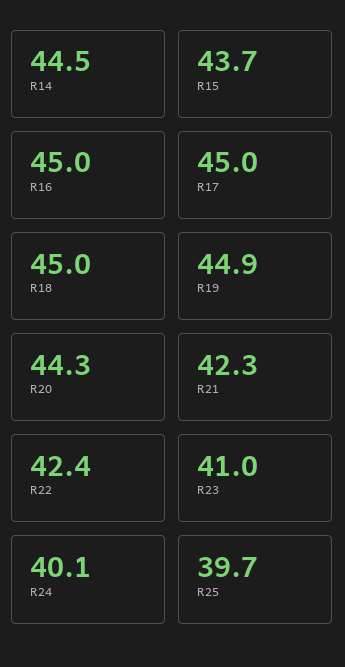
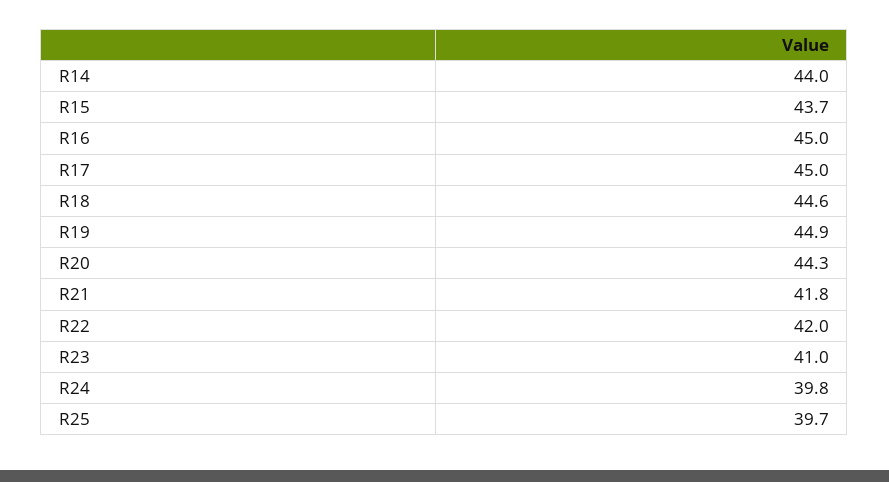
  {
-   "R14": 44.5,
+   "R14": 44,
    "R15": 43.7,
    "R16": 45,
    "R17": 45,
-   "R18": 45,
+   "R18": 44.6,
    "R19": 44.9,
    "R20": 44.3,
-   "R21": 42.3,
+   "R21": 41.8,
-   "R22": 42.4,
+   "R22": 42,
    "R23": 41,
-   "R24": 40.1,
+   "R24": 39.8,
    "R25": 39.7
  }

